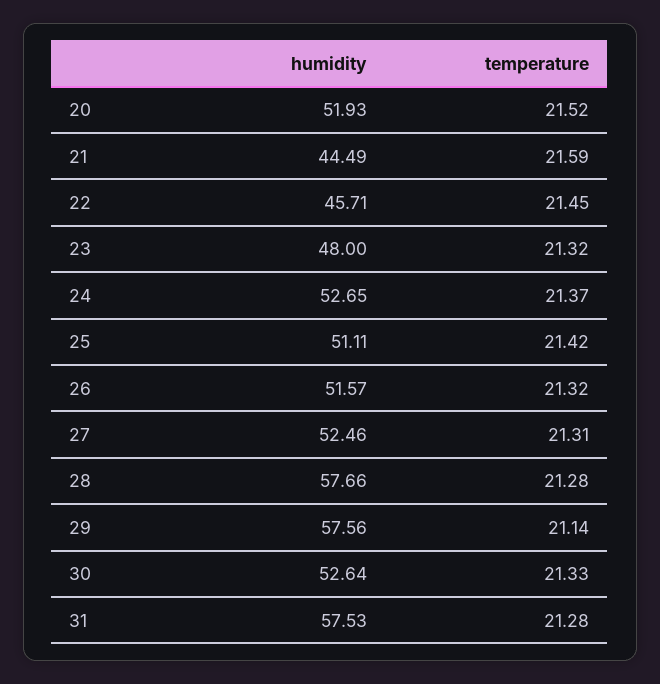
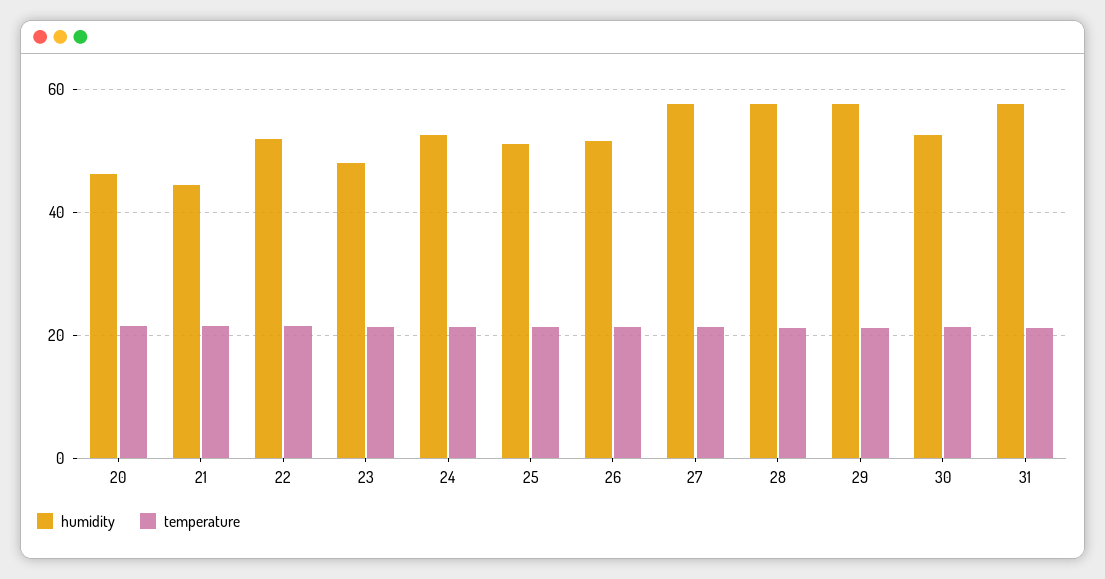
  {
    "humidity": {
-     "20": 51.93,
+     "20": 46,
      "21": 44.49,
-     "22": 45.71,
+     "22": 52,
      "23": 48,
      "24": 52.65,
      "25": 51.11,
      "26": 51.57,
-     "27": 52.46,
+     "27": 58,
      "28": 57.66,
      "29": 57.56,
      "30": 52.64,
      "31": 57.53
    },
    "temperature": {
      "20": 21.52,
      "21": 21.59,
      "22": 21.45,
      "23": 21.32,
      "24": 21.37,
      "25": 21.42,
      "26": 21.32,
      "27": 21.31,
      "28": 21.28,
      "29": 21.14,
      "30": 21.33,
      "31": 21.28
    }
  }

